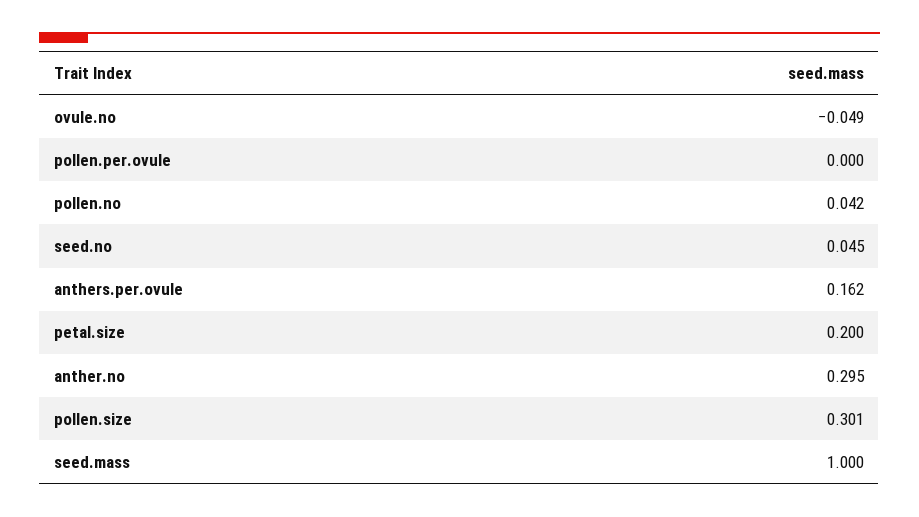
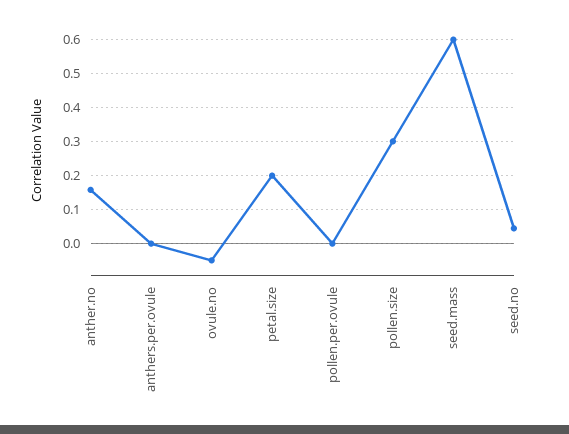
  {
    "ovule.no": -0.049,
    "pollen.per.ovule": 0,
-   "pollen.no": 0.042,
    "seed.no": 0.045,
-   "anthers.per.ovule": 0.162,
+   "anthers.per.ovule": 0,
    "petal.size": 0.2,
-   "anther.no": 0.295,
+   "anther.no": 0.16,
    "pollen.size": 0.301,
-   "seed.mass": 1
+   "seed.mass": 0.6
  }

